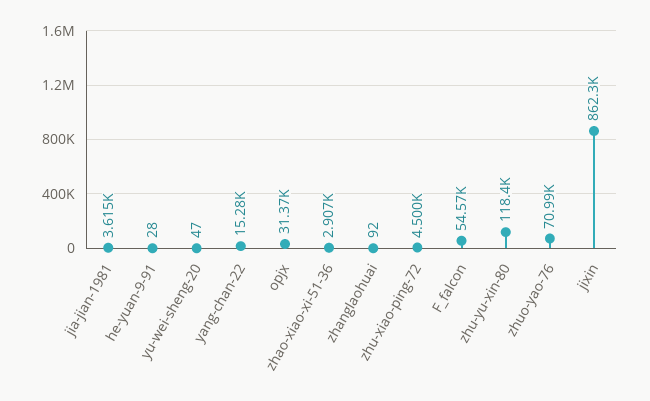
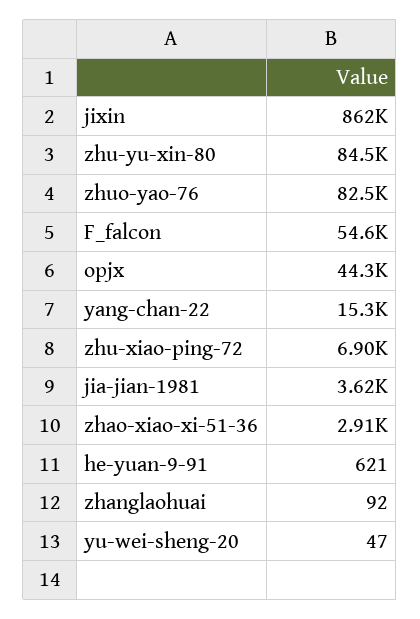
  {
    "jia-jian-1981": 3615,
-   "he-yuan-9-91": 28,
+   "he-yuan-9-91": 621,
    "yu-wei-sheng-20": 47,
    "yang-chan-22": 15280,
-   "opjx": 31370,
+   "opjx": 44300,
    "zhao-xiao-xi-51-36": 2907,
    "zhanglaohuai": 92,
-   "zhu-xiao-ping-72": 4500,
+   "zhu-xiao-ping-72": 6900,
    "F_falcon": 54570,
-   "zhu-yu-xin-80": 118400,
+   "zhu-yu-xin-80": 84500,
-   "zhuo-yao-76": 70990,
+   "zhuo-yao-76": 82500,
    "jixin": 862300
  }

